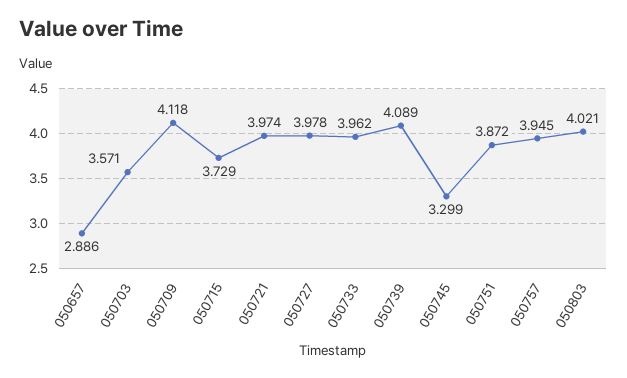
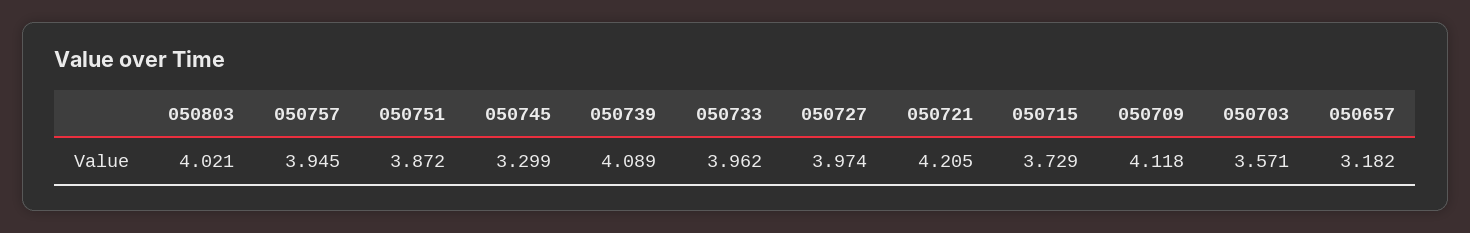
  {
-   "050657": 2.886,
+   "050657": 3.182,
    "050703": 3.571,
    "050709": 4.118,
    "050715": 3.729,
-   "050721": 3.974,
+   "050721": 4.205,
-   "050727": 3.978,
+   "050727": 3.974,
    "050733": 3.962,
    "050739": 4.089,
    "050745": 3.299,
    "050751": 3.872,
    "050757": 3.945,
    "050803": 4.021
  }

